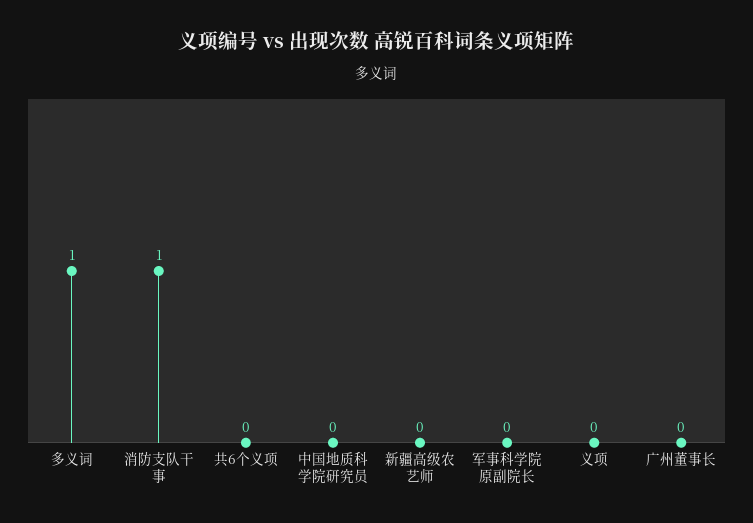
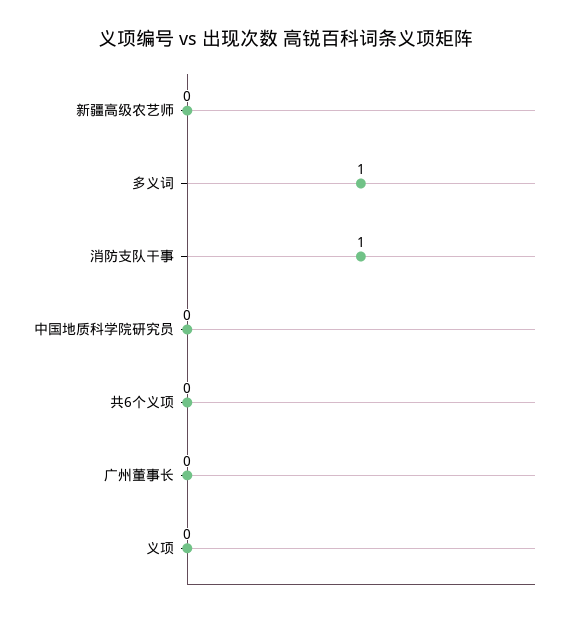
  {
    "多义词": 1,
    "消防支队干事": 1,
    "共6个义项": 0,
    "中国地质科学院研究员": 0,
    "新疆高级农艺师": 0,
-   "军事科学院原副院长": 0,
    "义项": 0,
    "广州董事长": 0
  }

